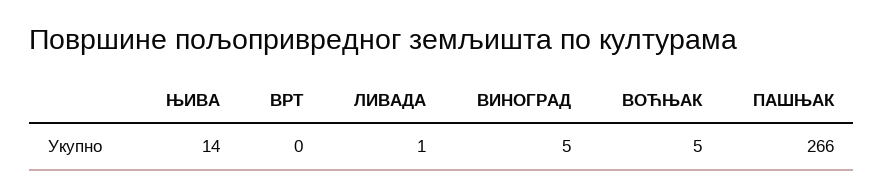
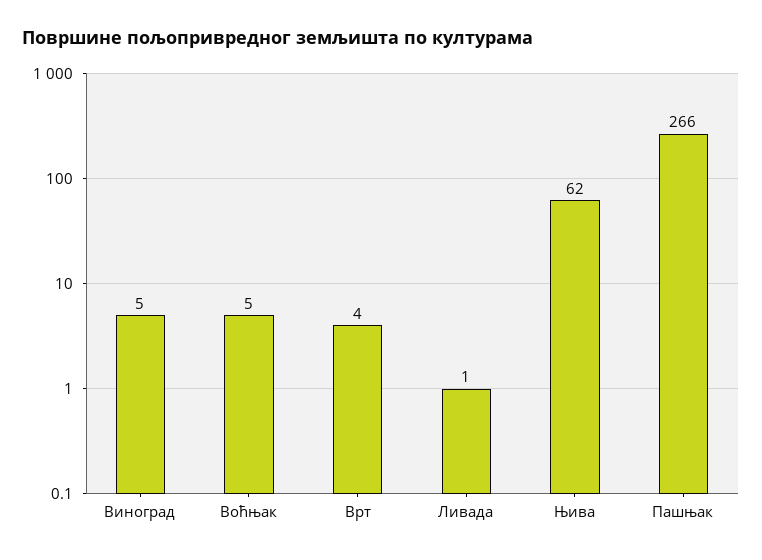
  {
-   "ЊИВА": 14,
+   "ЊИВА": 62,
-   "ВРТ": 0,
+   "ВРТ": 4,
    "ЛИВАДА": 1,
    "ВИНОГРАД": 5,
    "ВОЋЊАК": 5,
    "ПАШЊАК": 266
  }

